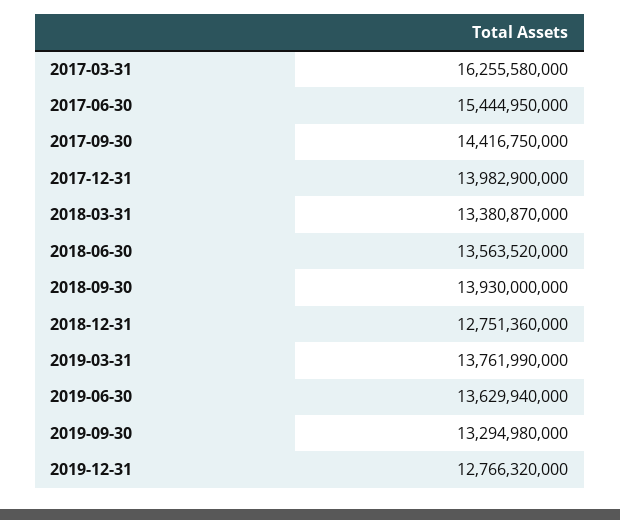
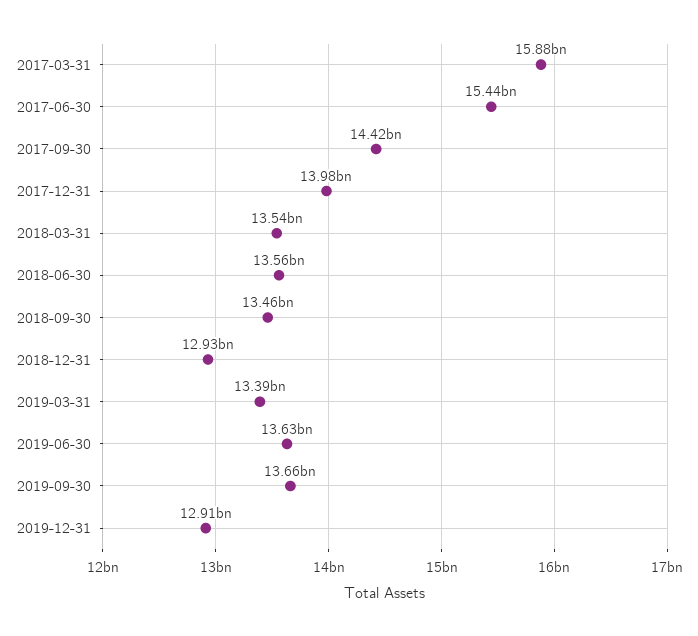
  {
-   "2017-03-31": 16255580000,
+   "2017-03-31": 15880000000,
    "2017-06-30": 15444950000,
    "2017-09-30": 14416750000,
    "2017-12-31": 13982900000,
-   "2018-03-31": 13380870000,
+   "2018-03-31": 13540000000,
    "2018-06-30": 13563520000,
-   "2018-09-30": 13930000000,
+   "2018-09-30": 13460000000,
-   "2018-12-31": 12751360000,
+   "2018-12-31": 12930000000,
-   "2019-03-31": 13761990000,
+   "2019-03-31": 13390000000,
    "2019-06-30": 13629940000,
-   "2019-09-30": 13294980000,
+   "2019-09-30": 13660000000,
-   "2019-12-31": 12766320000
+   "2019-12-31": 12910000000
  }

